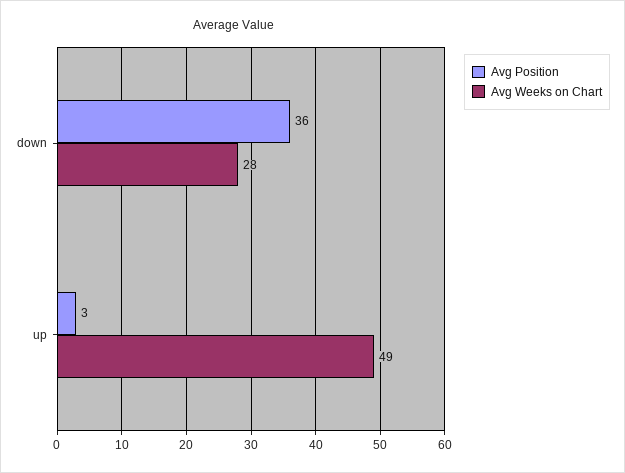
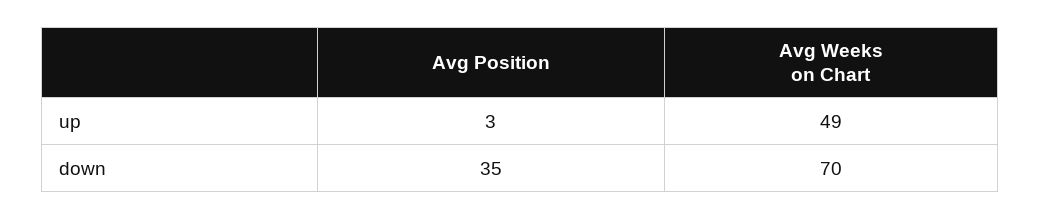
  {
    "Avg Position": {
-     "down": 36,
+     "down": 35,
      "up": 3
    },
    "Avg Weeks on Chart": {
-     "down": 28,
+     "down": 70,
      "up": 49
    }
  }

